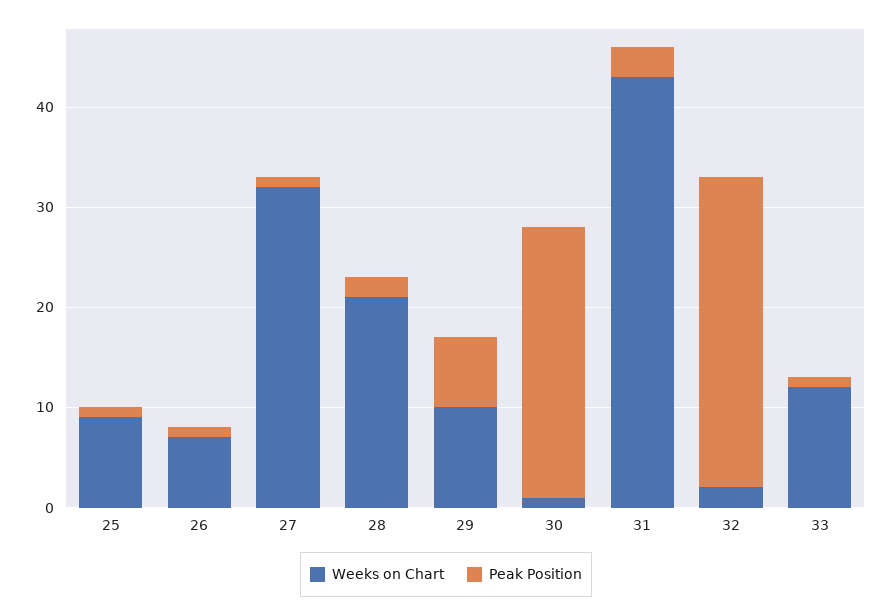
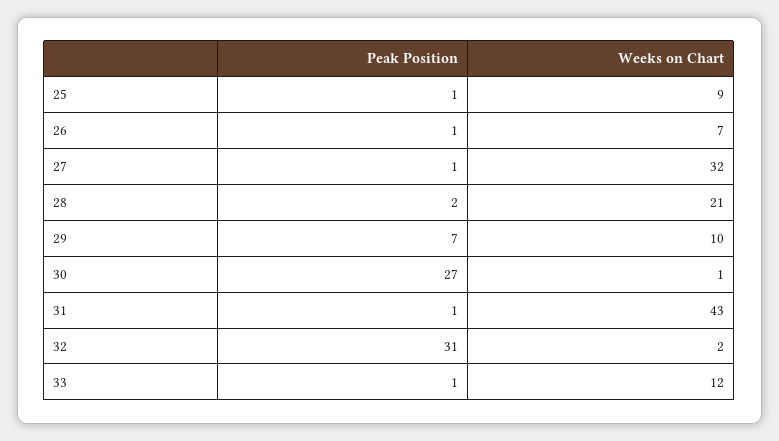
  {
    "Weeks on Chart": {
      "25": 9,
      "26": 7,
      "27": 32,
      "28": 21,
      "29": 10,
      "30": 1,
      "31": 43,
      "32": 2,
      "33": 12
    },
    "Peak Position": {
      "25": 1,
      "26": 1,
      "27": 1,
      "28": 2,
      "29": 7,
      "30": 27,
-     "31": 3,
+     "31": 1,
      "32": 31,
      "33": 1
    }
  }

